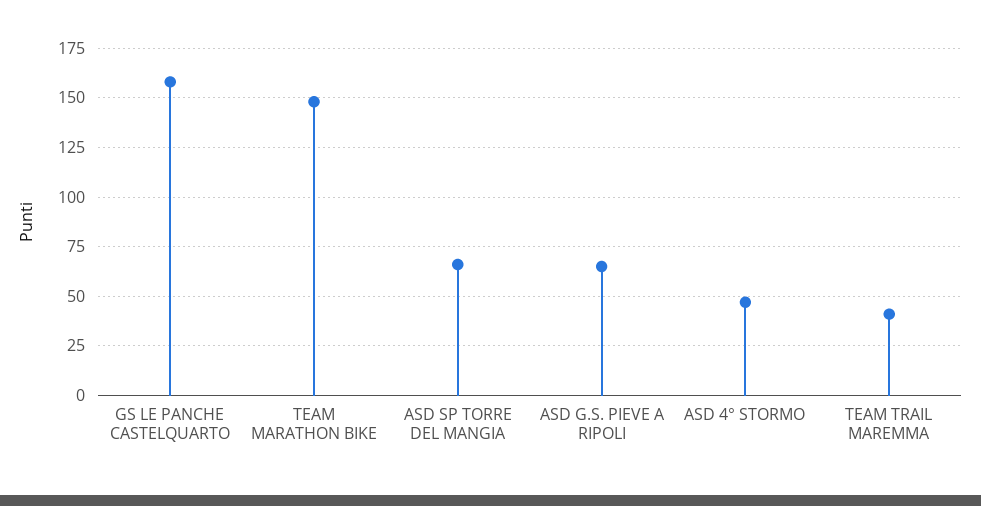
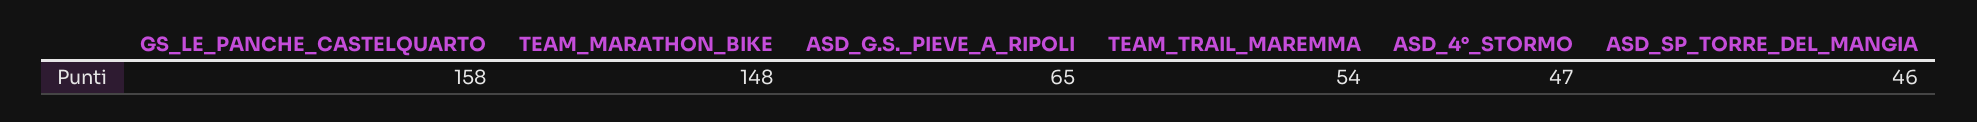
  {
    "GS LE PANCHE CASTELQUARTO": 158,
    "TEAM MARATHON BIKE": 148,
-   "ASD SP TORRE DEL MANGIA": 65,
+   "ASD SP TORRE DEL MANGIA": 46,
    "ASD G.S. PIEVE A RIPOLI": 65,
    "ASD 4° STORMO": 47,
-   "TEAM TRAIL MAREMMA": 40
+   "TEAM TRAIL MAREMMA": 54
  }

